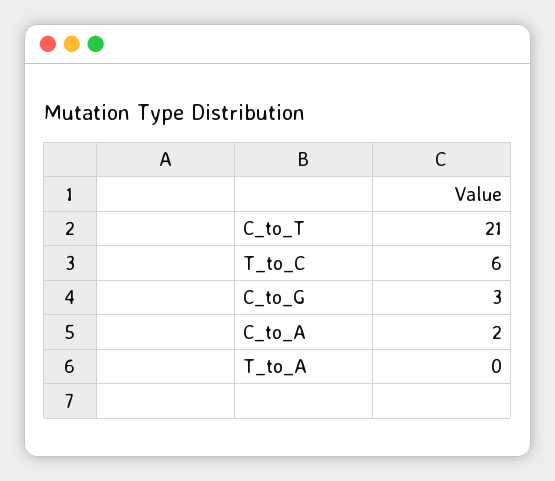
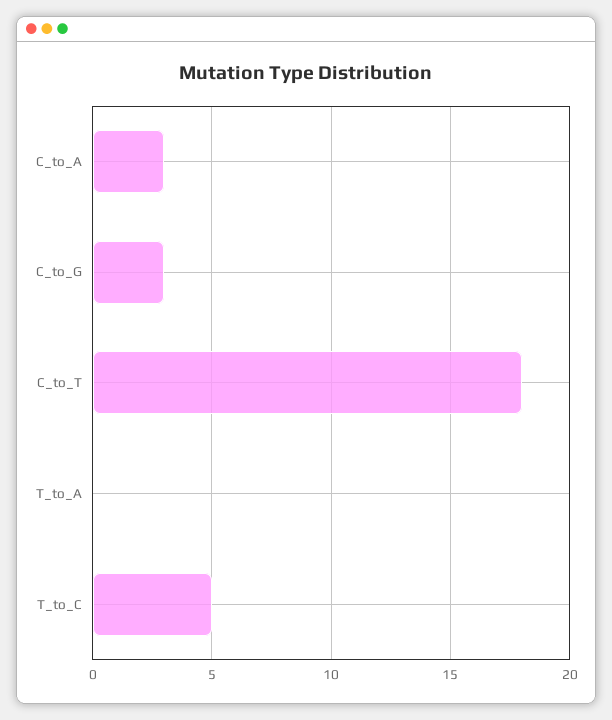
  {
-   "C_to_T": 21,
+   "C_to_T": 18,
-   "T_to_C": 6,
+   "T_to_C": 5,
    "C_to_G": 3,
-   "C_to_A": 2,
+   "C_to_A": 3,
    "T_to_A": 0
  }

